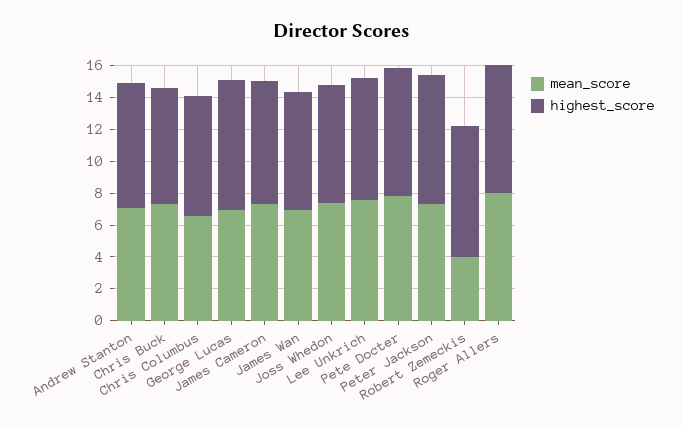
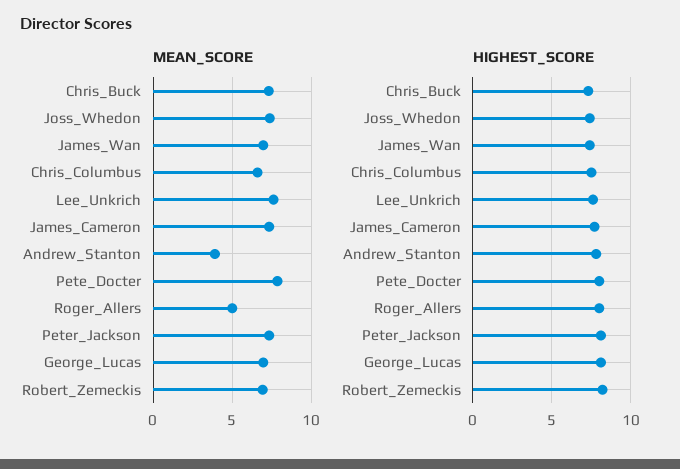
  {
    "mean_score": {
-     "Andrew Stanton": 7,
+     "Andrew Stanton": 4,
      "Chris Buck": 7.5,
      "Chris Columbus": 6.5,
      "George Lucas": 7,
      "James Cameron": 7.5,
      "James Wan": 7,
      "Joss Whedon": 7.5,
      "Lee Unkrich": 7.5,
      "Pete Docter": 8,
      "Peter Jackson": 7.5,
-     "Robert Zemeckis": 4,
+     "Robert Zemeckis": 7,
-     "Roger Allers": 8
+     "Roger Allers": 5
    },
    "highest_score": {
      "Andrew Stanton": 8,
      "Chris Buck": 7.5,
      "Chris Columbus": 7.5,
      "George Lucas": 8,
      "James Cameron": 7.5,
      "James Wan": 7.5,
      "Joss Whedon": 7.5,
      "Lee Unkrich": 7.5,
      "Pete Docter": 8,
      "Peter Jackson": 8,
      "Robert Zemeckis": 8,
      "Roger Allers": 8
    }
  }

